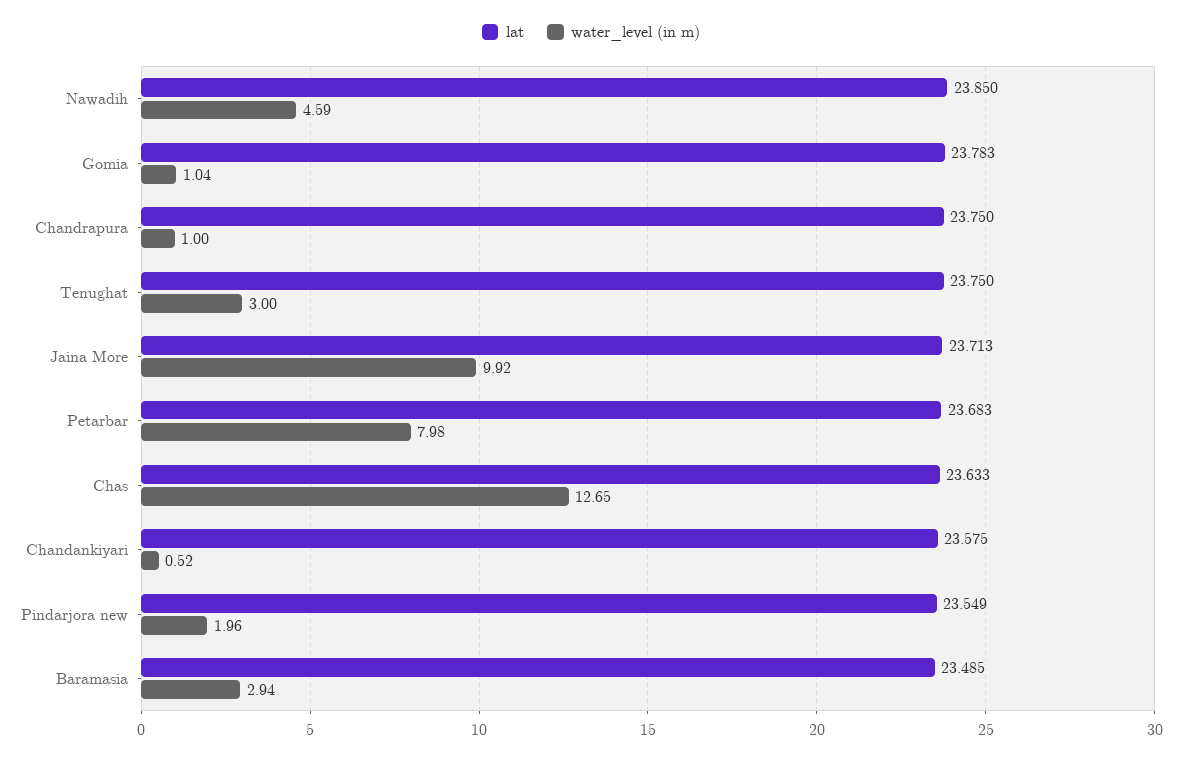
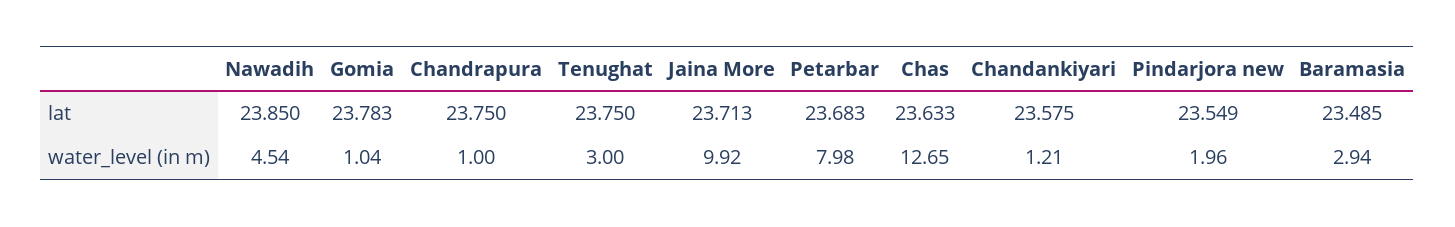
  {
    "lat": {
      "Nawadih": 23.85,
      "Gomia": 23.783,
      "Chandrapura": 23.75,
      "Tenughat": 23.75,
      "Jaina More": 23.713,
      "Petarbar": 23.683,
      "Chas": 23.633,
      "Chandankiyari": 23.575,
      "Pindarjora new": 23.549,
      "Baramasia": 23.485
    },
    "water_level (in m)": {
-     "Nawadih": 4.59,
+     "Nawadih": 4.54,
      "Gomia": 1.04,
      "Chandrapura": 1,
      "Tenughat": 3,
      "Jaina More": 9.92,
      "Petarbar": 7.98,
      "Chas": 12.65,
-     "Chandankiyari": 0.52,
+     "Chandankiyari": 1.21,
      "Pindarjora new": 1.96,
      "Baramasia": 2.94
    }
  }

